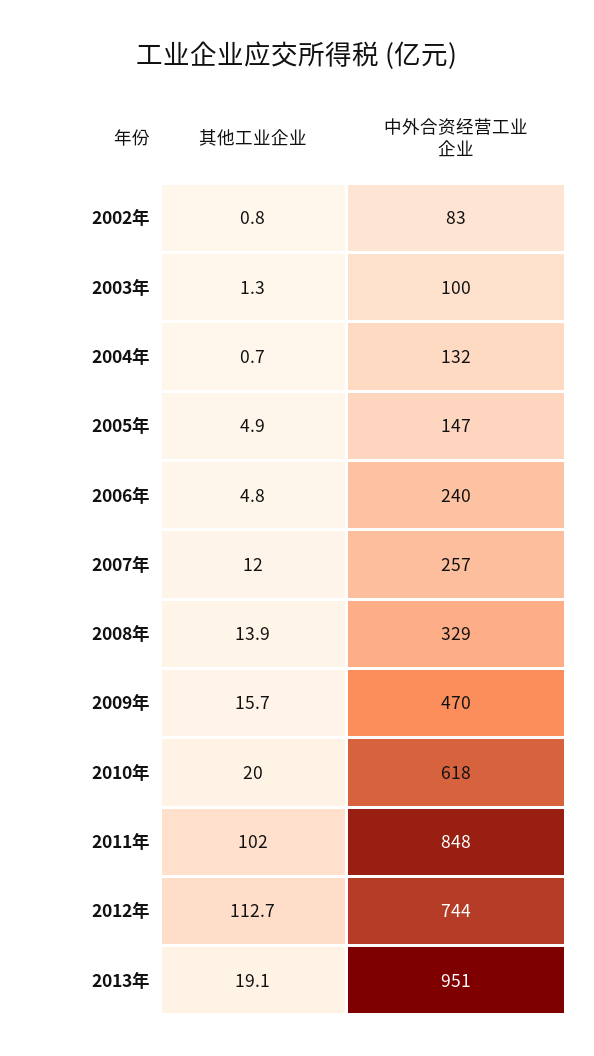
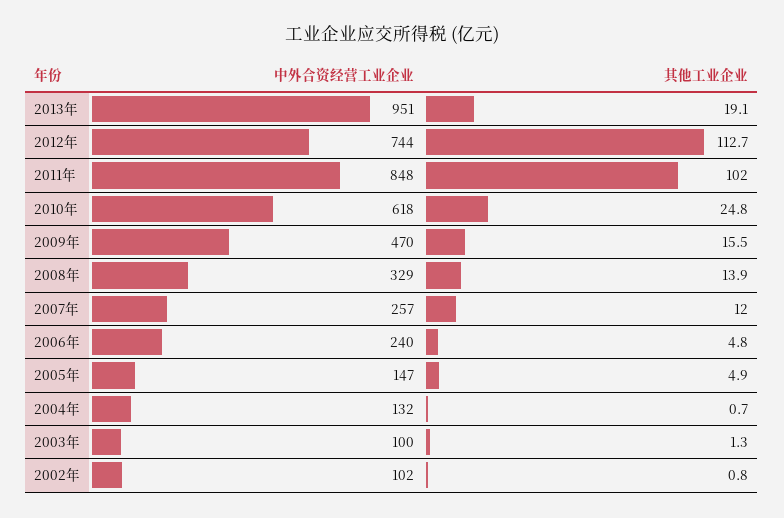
  {
    "其他工业企业": {
      "2002年": 0.8,
      "2003年": 1.3,
      "2004年": 0.7,
      "2005年": 4.9,
      "2006年": 4.8,
      "2007年": 12,
      "2008年": 13.9,
-     "2009年": 15.7,
+     "2009年": 15.5,
-     "2010年": 20,
+     "2010年": 24.8,
      "2011年": 102,
      "2012年": 112.7,
      "2013年": 19.1
    },
    "中外合资经营工业企业": {
-     "2002年": 83,
+     "2002年": 102,
      "2003年": 100,
      "2004年": 132,
      "2005年": 147,
      "2006年": 240,
      "2007年": 257,
      "2008年": 329,
      "2009年": 470,
      "2010年": 618,
      "2011年": 848,
      "2012年": 744,
      "2013年": 951
    }
  }

